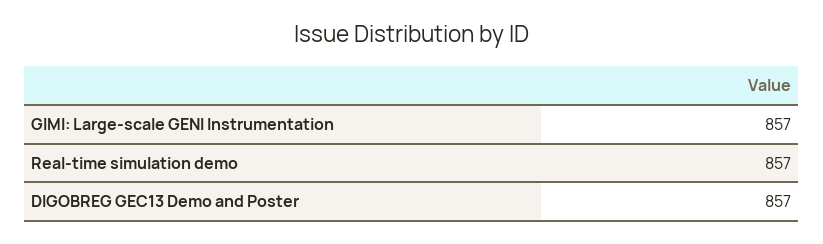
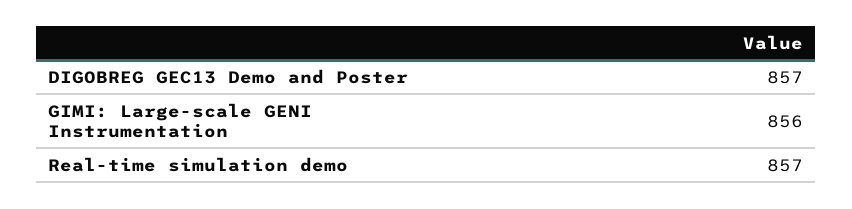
  {
-   "GIMI: Large-scale GENI Instrumentation": 857,
+   "GIMI: Large-scale GENI Instrumentation": 856,
    "Real-time simulation demo": 857,
    "DIGOBREG GEC13 Demo and Poster": 857
  }

